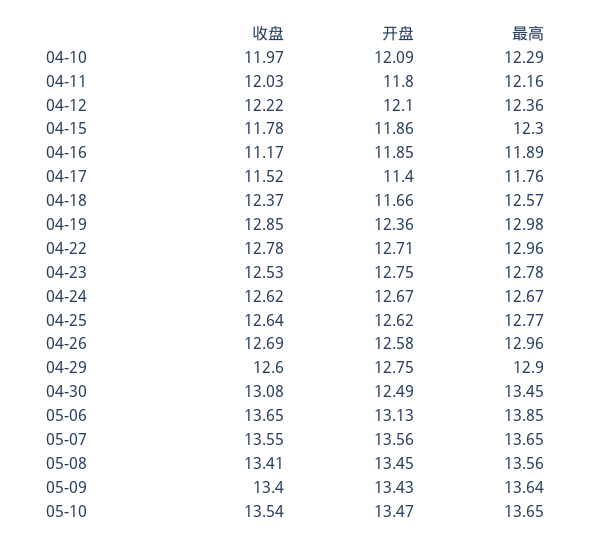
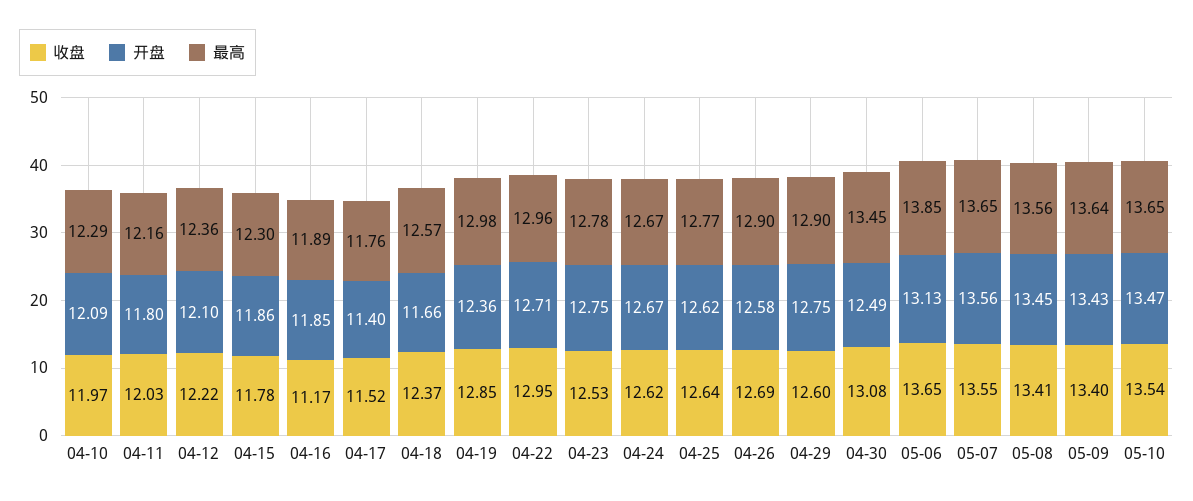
  {
    "收盘": {
      "04-10": 11.97,
      "04-11": 12.03,
      "04-12": 12.22,
      "04-15": 11.78,
      "04-16": 11.17,
      "04-17": 11.52,
      "04-18": 12.37,
      "04-19": 12.85,
-     "04-22": 12.78,
+     "04-22": 12.95,
      "04-23": 12.53,
      "04-24": 12.62,
      "04-25": 12.64,
      "04-26": 12.69,
      "04-29": 12.6,
      "04-30": 13.08,
      "05-06": 13.65,
      "05-07": 13.55,
      "05-08": 13.41,
      "05-09": 13.4,
      "05-10": 13.54
    },
    "开盘": {
      "04-10": 12.09,
      "04-11": 11.8,
      "04-12": 12.1,
      "04-15": 11.86,
      "04-16": 11.85,
      "04-17": 11.4,
      "04-18": 11.66,
      "04-19": 12.36,
      "04-22": 12.71,
      "04-23": 12.75,
      "04-24": 12.67,
      "04-25": 12.62,
      "04-26": 12.58,
      "04-29": 12.75,
      "04-30": 12.49,
      "05-06": 13.13,
      "05-07": 13.56,
      "05-08": 13.45,
      "05-09": 13.43,
      "05-10": 13.47
    },
    "最高": {
      "04-10": 12.29,
      "04-11": 12.16,
      "04-12": 12.36,
      "04-15": 12.3,
      "04-16": 11.89,
      "04-17": 11.76,
      "04-18": 12.57,
      "04-19": 12.98,
      "04-22": 12.96,
      "04-23": 12.78,
      "04-24": 12.67,
      "04-25": 12.77,
-     "04-26": 12.96,
+     "04-26": 12.9,
      "04-29": 12.9,
      "04-30": 13.45,
      "05-06": 13.85,
      "05-07": 13.65,
      "05-08": 13.56,
      "05-09": 13.64,
      "05-10": 13.65
    }
  }

